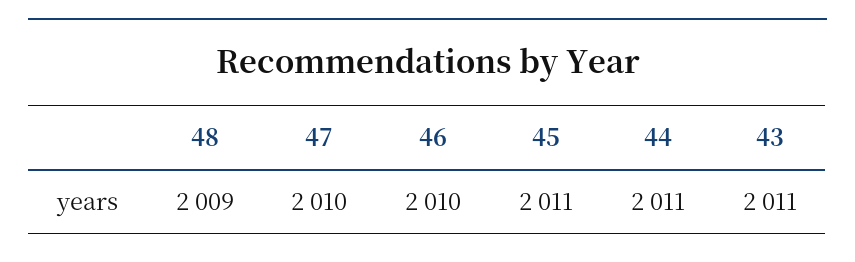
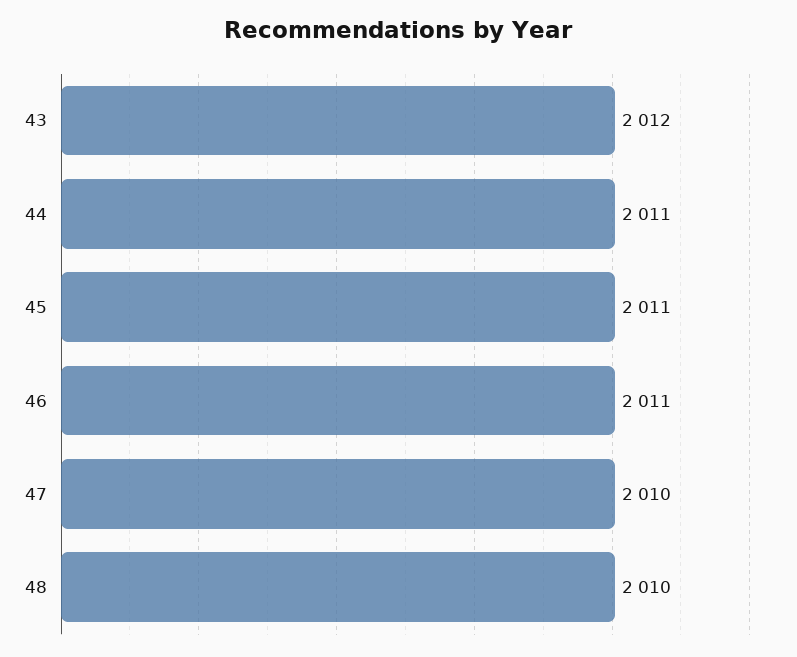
  {
-   "48": 2009,
+   "48": 2010,
    "47": 2010,
-   "46": 2010,
+   "46": 2011,
    "45": 2011,
    "44": 2011,
-   "43": 2011
+   "43": 2012
  }

